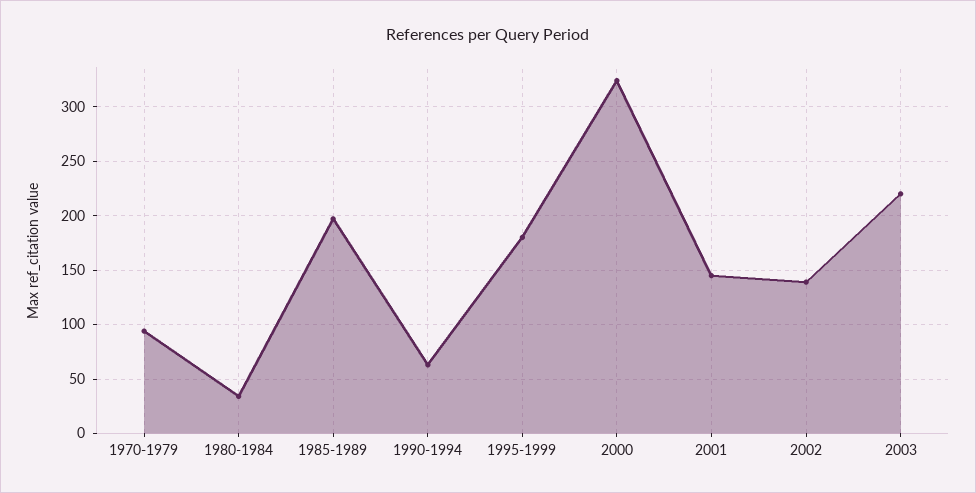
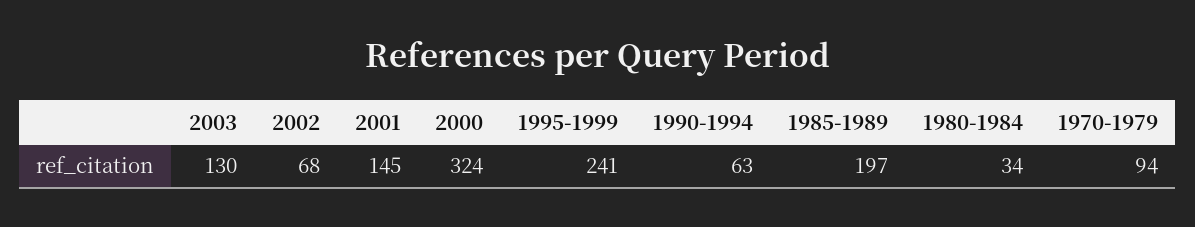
  {
    "1970-1979": 94,
    "1980-1984": 34,
    "1985-1989": 197,
    "1990-1994": 63,
-   "1995-1999": 180,
+   "1995-1999": 241,
    "2000": 324,
    "2001": 145,
-   "2002": 140,
+   "2002": 68,
-   "2003": 220
+   "2003": 130
  }

